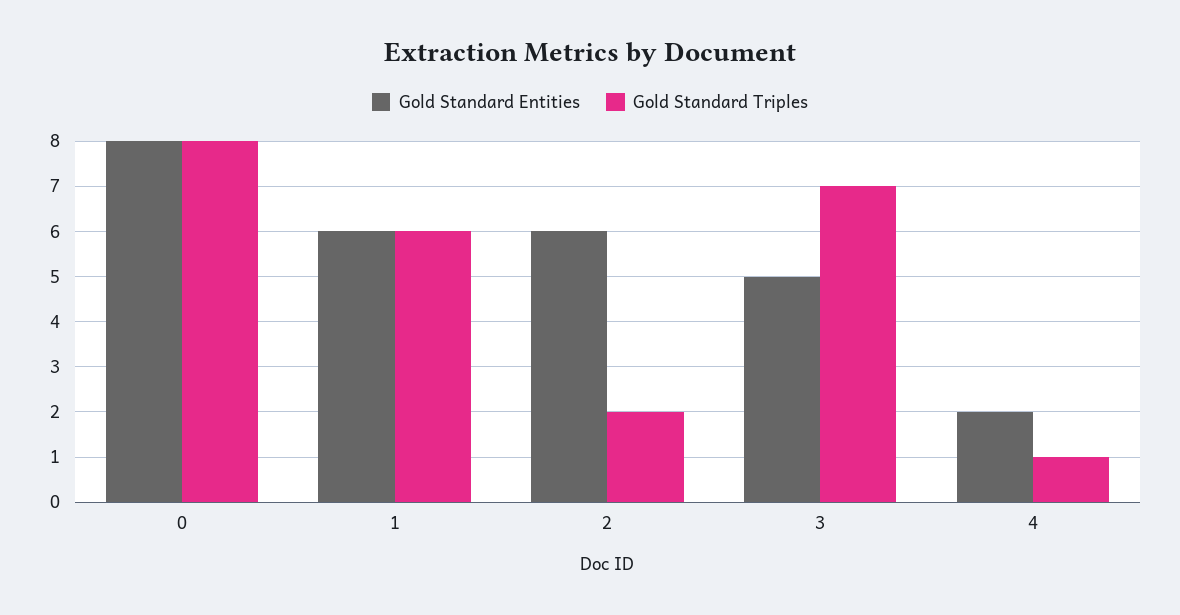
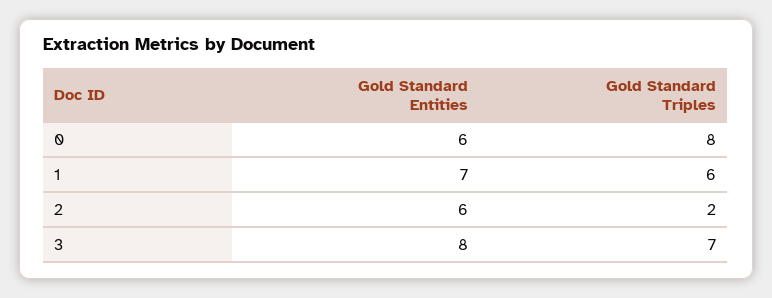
  {
    "Gold Standard Entities": {
-     "0": 8,
+     "0": 6,
-     "1": 6,
+     "1": 7,
      "2": 6,
-     "3": 5,
+     "3": 8
-     "4": 2
    },
    "Gold Standard Triples": {
      "0": 8,
      "1": 6,
      "2": 2,
-     "3": 7,
+     "3": 7
-     "4": 1
    }
  }

